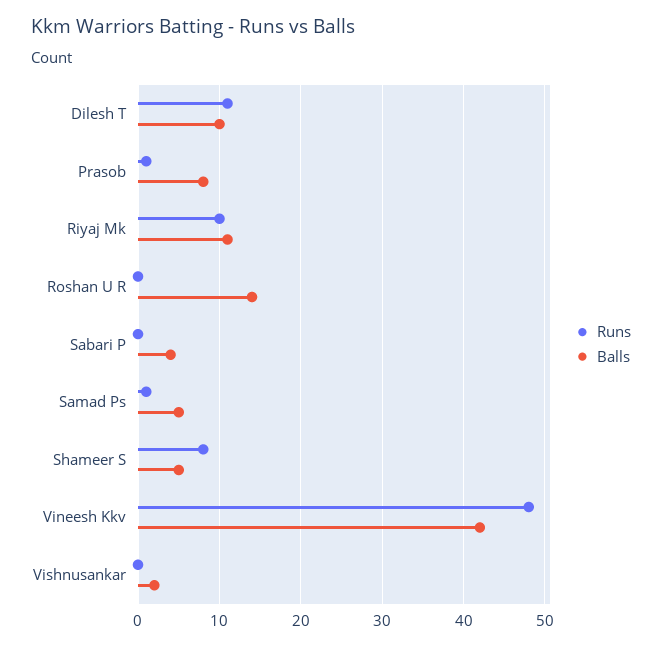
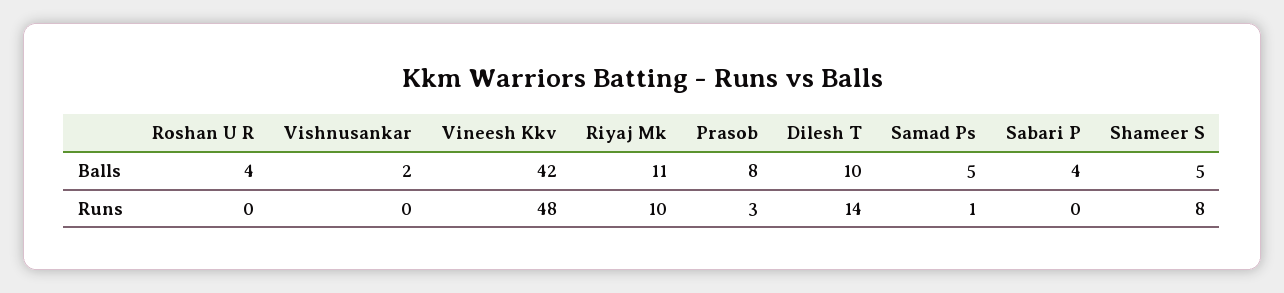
  {
    "Runs": {
-     "Dilesh T": 11,
+     "Dilesh T": 14,
-     "Prasob": 1,
+     "Prasob": 3,
      "Riyaj Mk": 10,
      "Roshan U R": 0,
      "Sabari P": 0,
      "Samad Ps": 1,
      "Shameer S": 8,
      "Vineesh Kkv": 48,
      "Vishnusankar": 0
    },
    "Balls": {
      "Dilesh T": 10,
      "Prasob": 8,
      "Riyaj Mk": 11,
-     "Roshan U R": 14,
+     "Roshan U R": 4,
      "Sabari P": 4,
      "Samad Ps": 5,
      "Shameer S": 5,
      "Vineesh Kkv": 42,
      "Vishnusankar": 2
    }
  }

